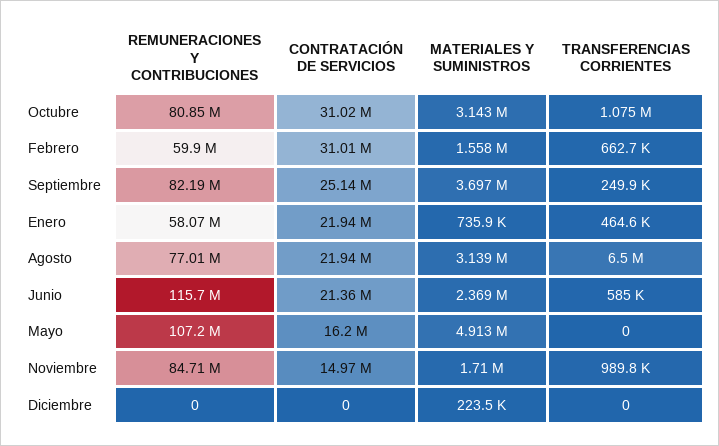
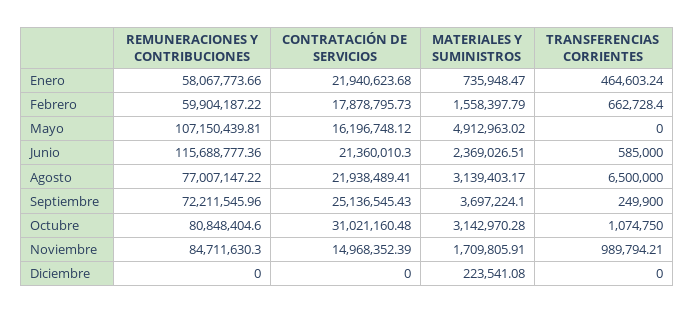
  {
    "REMUNERACIONES Y CONTRIBUCIONES": {
      "Octubre": 80848404.6,
      "Febrero": 59904187.22,
-     "Septiembre": 82190000,
+     "Septiembre": 72211545.96,
      "Enero": 58067773.66,
      "Agosto": 77007147.22,
      "Junio": 115688777.36,
      "Mayo": 107150439.81,
      "Noviembre": 84711630.3,
      "Diciembre": 0
    },
    "CONTRATACIÓN DE SERVICIOS": {
      "Octubre": 31021160.48,
-     "Febrero": 31010000,
+     "Febrero": 17878795.73,
      "Septiembre": 25136545.43,
      "Enero": 21940623.68,
      "Agosto": 21938489.41,
      "Junio": 21360010.3,
      "Mayo": 16196748.12,
      "Noviembre": 14968352.39,
      "Diciembre": 0
    },
    "MATERIALES Y SUMINISTROS": {
      "Octubre": 3142970.28,
      "Febrero": 1558397.79,
      "Septiembre": 3697224.1,
      "Enero": 735948.47,
      "Agosto": 3139403.17,
      "Junio": 2369026.51,
      "Mayo": 4912963.02,
      "Noviembre": 1709805.91,
      "Diciembre": 223541.08
    },
    "TRANSFERENCIAS CORRIENTES": {
      "Octubre": 1074750,
      "Febrero": 662728.4,
      "Septiembre": 249900,
      "Enero": 464603.24,
      "Agosto": 6500000,
      "Junio": 585000,
      "Mayo": 0,
      "Noviembre": 989794.21,
      "Diciembre": 0
    }
  }

